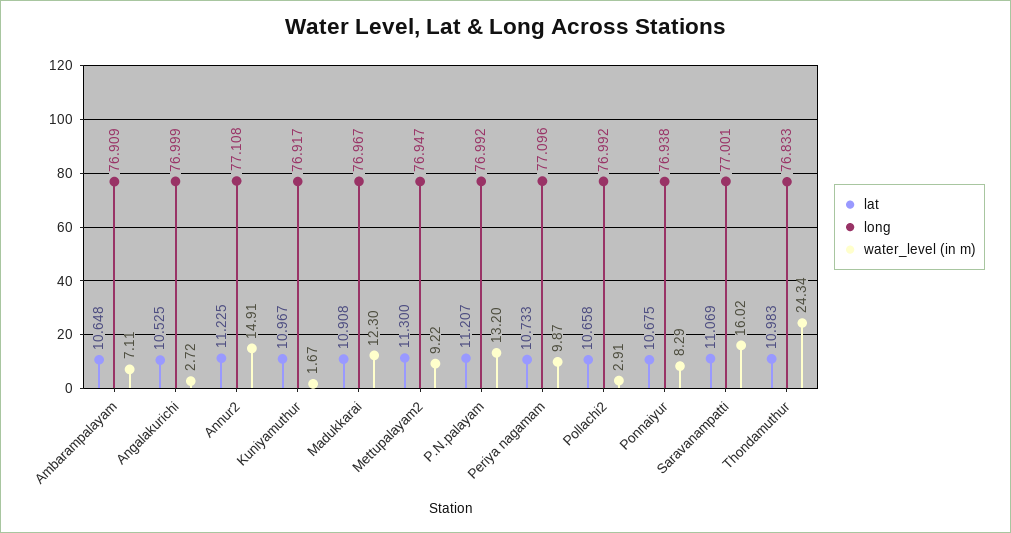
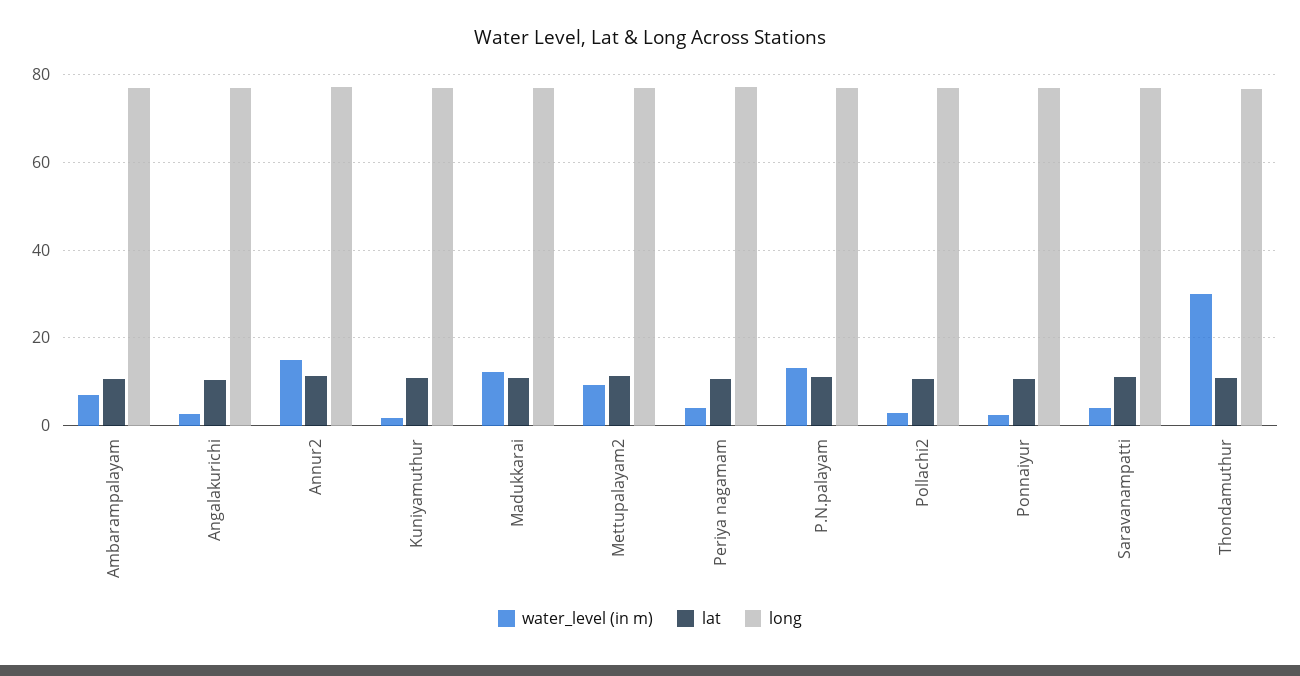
  {
    "lat": {
      "Ambarampalayam": 10.648,
      "Angalakurichi": 10.525,
      "Annur2": 11.225,
      "Kuniyamuthur": 10.967,
      "Madukkarai": 10.908,
      "Mettupalayam2": 11.3,
      "P.N.palayam": 11.207,
      "Periya nagamam": 10.733,
      "Pollachi2": 10.658,
      "Ponnaiyur": 10.675,
      "Saravanampatti": 11.069,
      "Thondamuthur": 10.983
    },
    "long": {
      "Ambarampalayam": 76.909,
      "Angalakurichi": 76.999,
      "Annur2": 77.108,
      "Kuniyamuthur": 76.917,
      "Madukkarai": 76.967,
      "Mettupalayam2": 76.947,
      "P.N.palayam": 76.992,
      "Periya nagamam": 77.096,
      "Pollachi2": 76.992,
      "Ponnaiyur": 76.938,
      "Saravanampatti": 77.001,
      "Thondamuthur": 76.833
    },
    "water_level (in m)": {
      "Ambarampalayam": 7.11,
      "Angalakurichi": 2.72,
      "Annur2": 14.91,
      "Kuniyamuthur": 1.67,
      "Madukkarai": 12.3,
      "Mettupalayam2": 9.22,
      "P.N.palayam": 13.2,
-     "Periya nagamam": 9.87,
+     "Periya nagamam": 4,
      "Pollachi2": 2.91,
-     "Ponnaiyur": 8.29,
+     "Ponnaiyur": 2,
-     "Saravanampatti": 16.02,
+     "Saravanampatti": 4,
-     "Thondamuthur": 24.34
+     "Thondamuthur": 30
    }
  }

